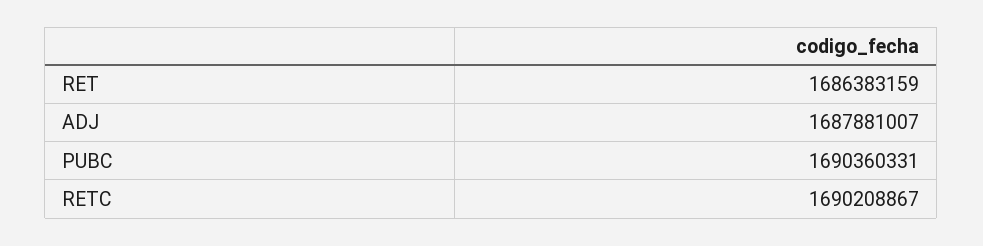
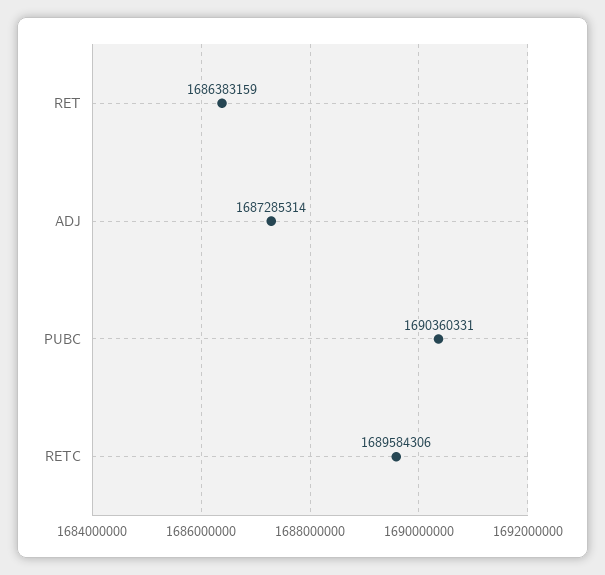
  {
    "RET": 1686383159,
-   "ADJ": 1687881007,
+   "ADJ": 1687285314,
    "PUBC": 1690360331,
-   "RETC": 1690208867
+   "RETC": 1689584306
  }

